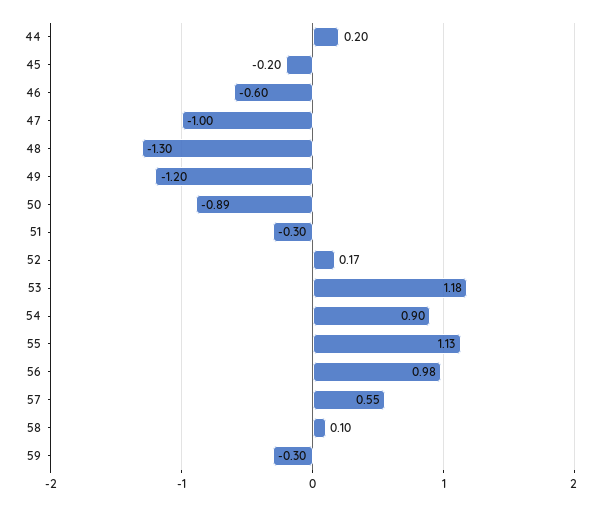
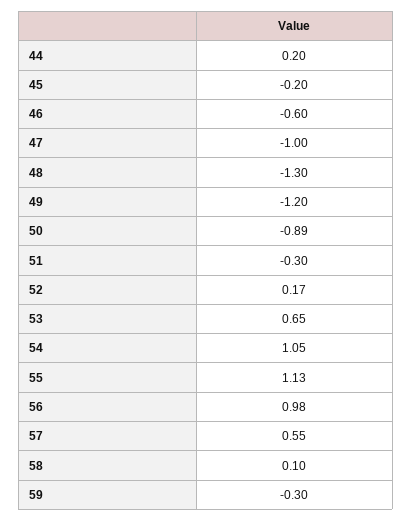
  {
    "44": 0.2,
    "45": -0.2,
    "46": -0.6,
    "47": -1,
    "48": -1.3,
    "49": -1.2,
    "50": -0.89,
    "51": -0.3,
    "52": 0.17,
-   "53": 1.18,
+   "53": 0.65,
-   "54": 0.9,
+   "54": 1.05,
    "55": 1.13,
    "56": 0.98,
    "57": 0.55,
    "58": 0.1,
    "59": -0.3
  }

